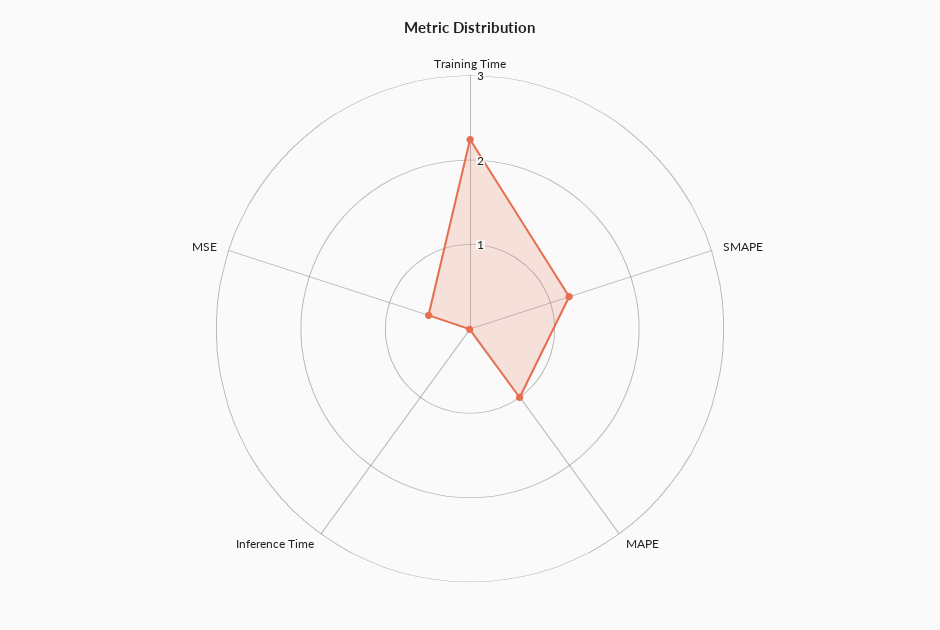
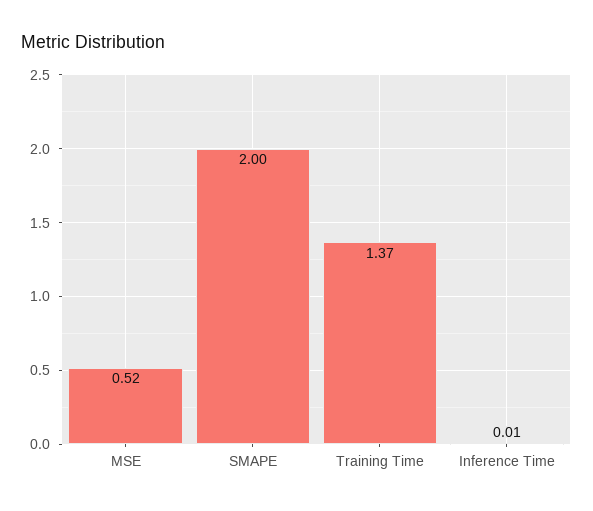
  {
-   "Training Time": 2.2,
+   "Training Time": 1.37,
-   "SMAPE": 1.2,
+   "SMAPE": 2,
-   "MAPE": 1,
    "Inference Time": 0.01,
    "MSE": 0.52
  }

